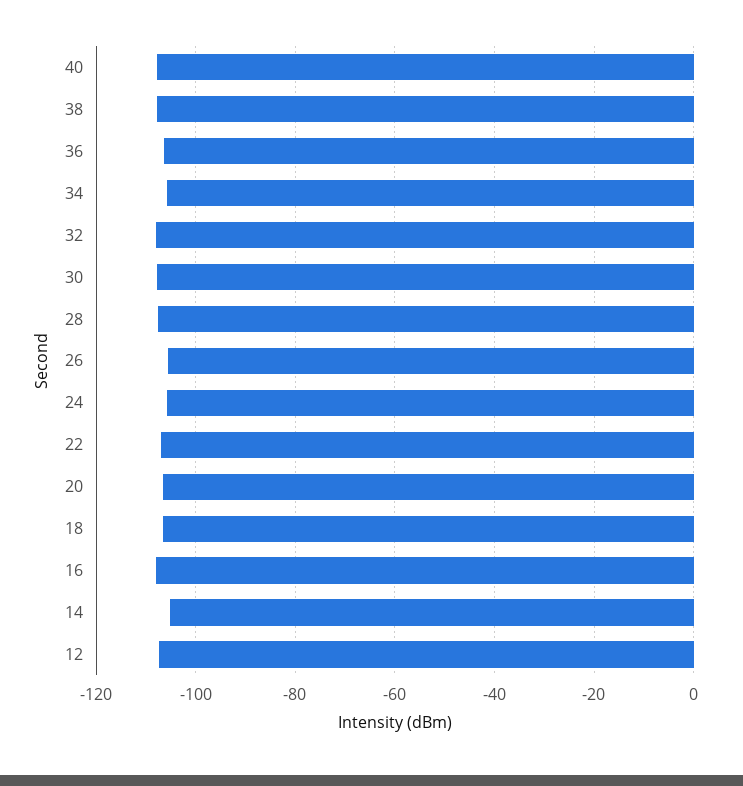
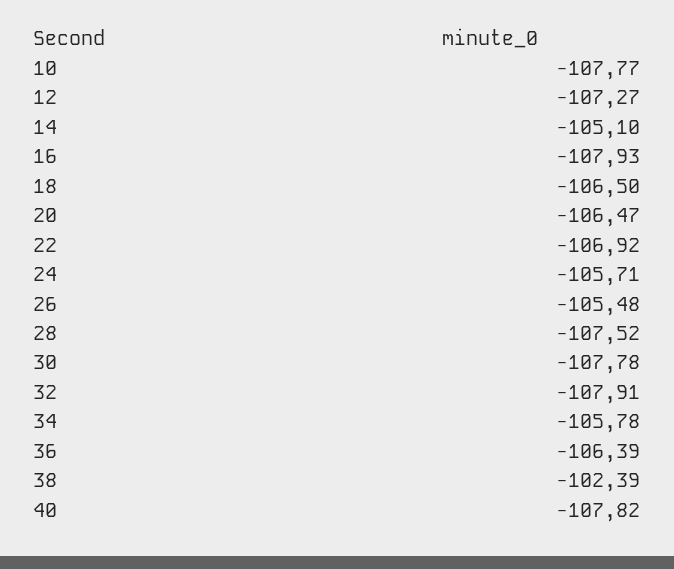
  {
    "40": -107.82,
-   "38": -108,
+   "38": -102.39,
    "36": -106.39,
    "34": -105.78,
    "32": -107.91,
    "30": -107.78,
    "28": -107.52,
    "26": -105.48,
    "24": -105.71,
    "22": -106.92,
    "20": -106.47,
    "18": -106.5,
    "16": -107.93,
    "14": -105.1,
-   "12": -107.27
+   "12": -107.27,
+   "10": -107.77
  }

